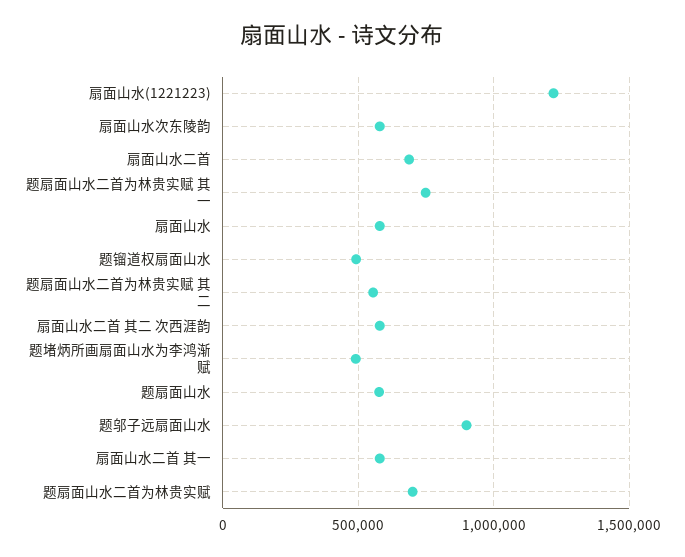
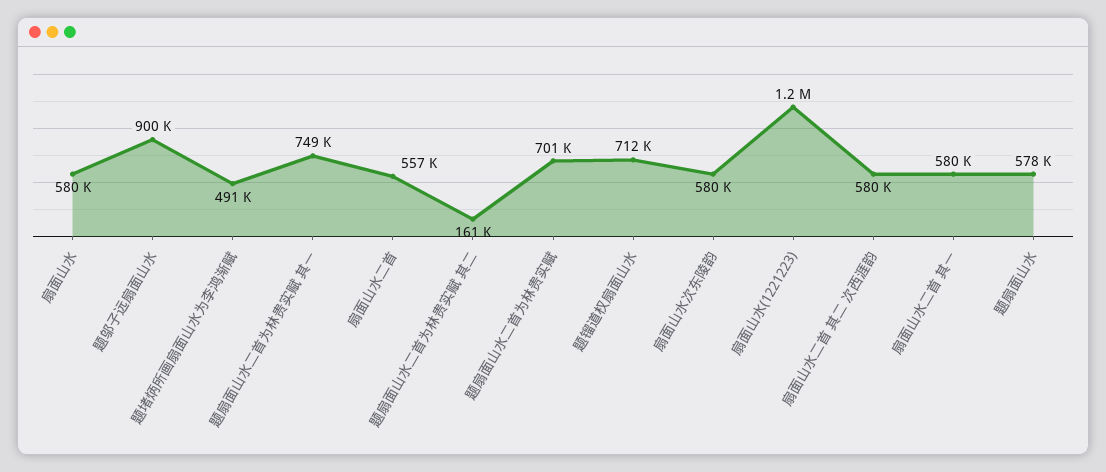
  {
    "扇面山水(1221223)": 1200000,
    "扇面山水次东陵韵": 580000,
-   "扇面山水二首": 700000,
+   "扇面山水二首": 557000,
    "题扇面山水二首为林贵实赋 其一": 749000,
    "扇面山水": 580000,
-   "题镏道权扇面山水": 500000,
+   "题镏道权扇面山水": 712000,
-   "题扇面山水二首为林贵实赋 其二": 550000,
+   "题扇面山水二首为林贵实赋 其二": 161000,
    "扇面山水二首 其二 次西涯韵": 580000,
    "题堵炳所画扇面山水为李鸿渐赋": 491000,
    "题扇面山水": 578000,
    "题邬子远扇面山水": 900000,
    "扇面山水二首 其一": 580000,
    "题扇面山水二首为林贵实赋": 701000
  }

